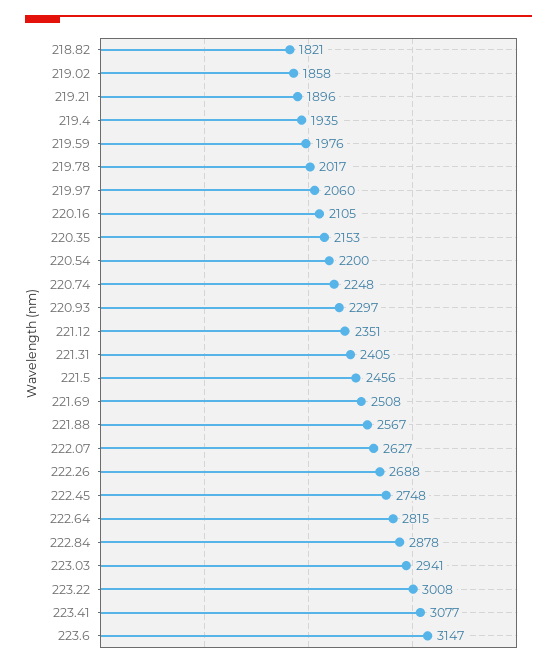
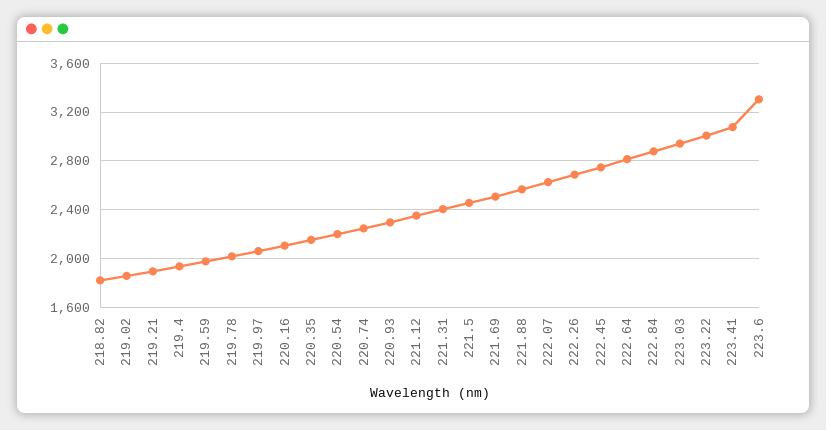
  {
    "218.82": 1821,
    "219.02": 1858,
    "219.21": 1896,
    "219.4": 1935,
    "219.59": 1976,
    "219.78": 2017,
    "219.97": 2060,
    "220.16": 2105,
    "220.35": 2153,
    "220.54": 2200,
    "220.74": 2248,
    "220.93": 2297,
    "221.12": 2351,
    "221.31": 2405,
    "221.5": 2456,
    "221.69": 2508,
    "221.88": 2567,
    "222.07": 2627,
    "222.26": 2688,
    "222.45": 2748,
    "222.64": 2815,
    "222.84": 2878,
    "223.03": 2941,
    "223.22": 3008,
    "223.41": 3077,
-   "223.6": 3147
+   "223.6": 3300
  }

